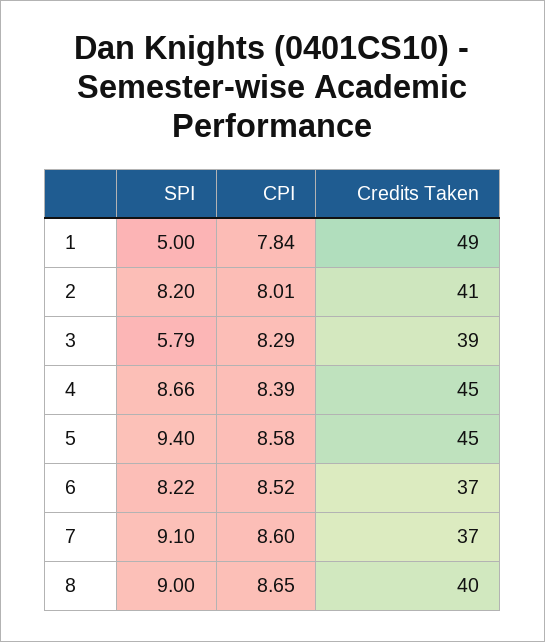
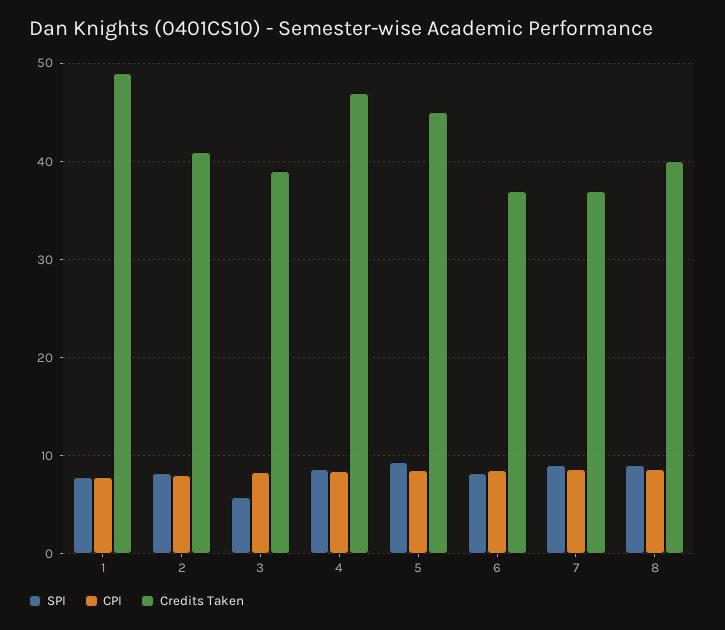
  {
    "SPI": {
-     "1": 5,
+     "1": 8,
      "2": 8.2,
      "3": 5.79,
      "4": 8.66,
      "5": 9.4,
      "6": 8.22,
      "7": 9.1,
      "8": 9
    },
    "CPI": {
      "1": 7.84,
      "2": 8.01,
      "3": 8.29,
      "4": 8.39,
      "5": 8.58,
      "6": 8.52,
      "7": 8.6,
      "8": 8.65
    },
    "Credits Taken": {
      "1": 49,
      "2": 41,
      "3": 39,
-     "4": 45,
+     "4": 47,
      "5": 45,
      "6": 37,
      "7": 37,
      "8": 40
    }
  }

